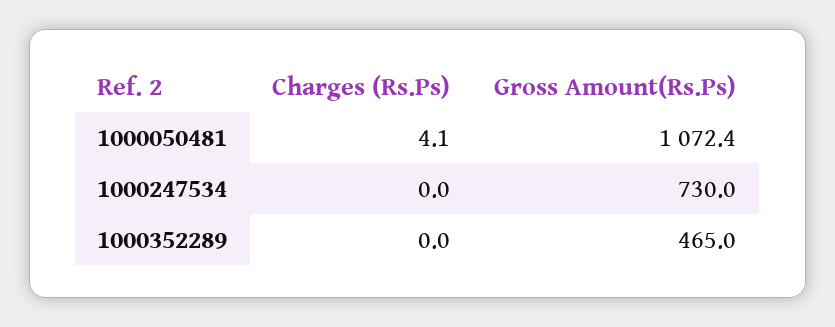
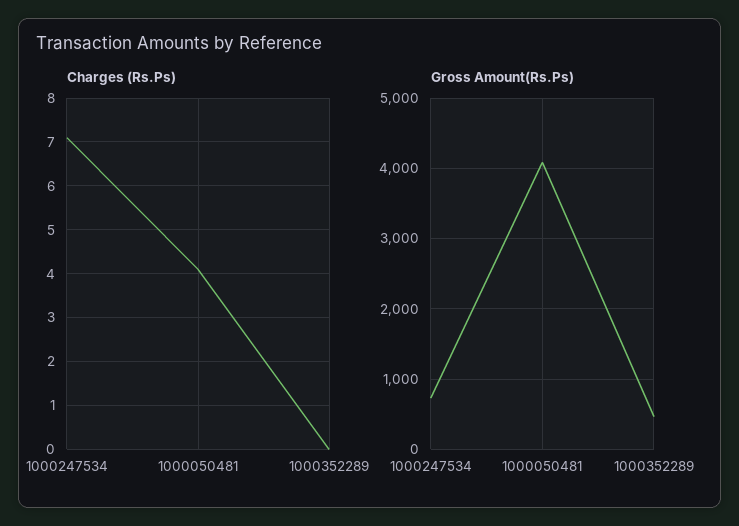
  {
    "Charges (Rs.Ps)": {
      "1000050481": 4.1,
-     "1000247534": 0,
+     "1000247534": 7,
      "1000352289": 0
    },
    "Gross Amount(Rs.Ps)": {
-     "1000050481": 1072.4,
+     "1000050481": 4100,
      "1000247534": 730,
      "1000352289": 465
    }
  }

